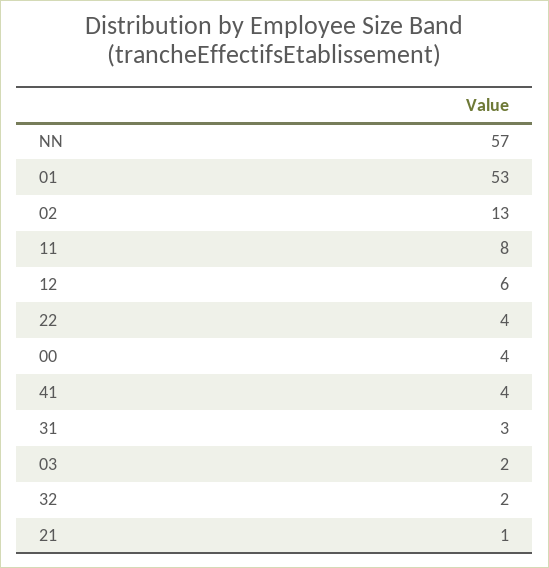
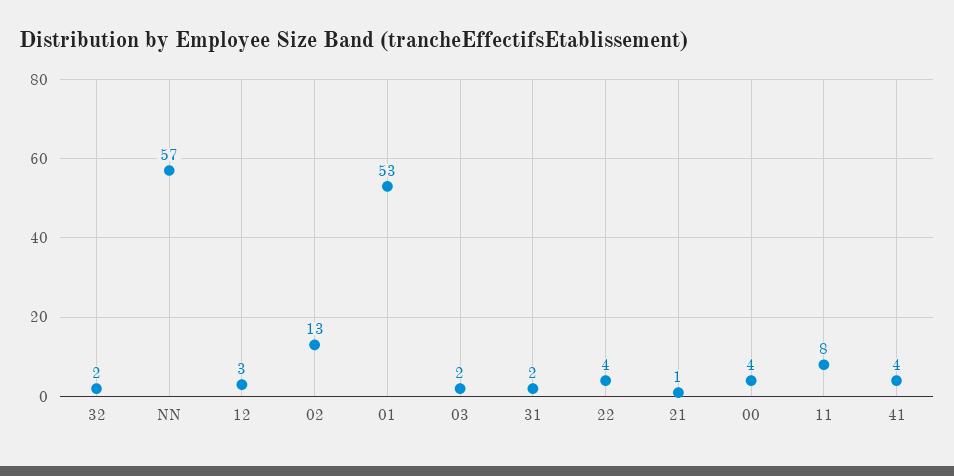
  {
    "NN": 57,
    "01": 53,
    "02": 13,
    "11": 8,
-   "12": 6,
+   "12": 3,
    "22": 4,
    "00": 4,
    "41": 4,
-   "31": 3,
+   "31": 2,
    "03": 2,
    "32": 2,
    "21": 1
  }

